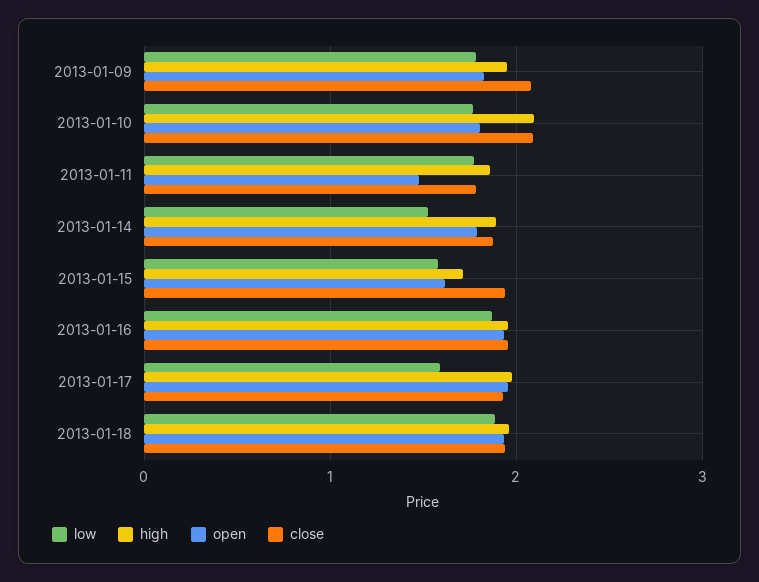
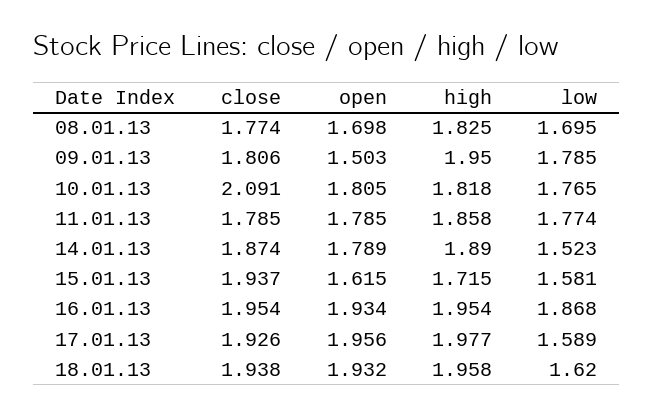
  {
    "low": {
      "2013-01-09": 1.785,
      "2013-01-10": 1.765,
      "2013-01-11": 1.774,
      "2013-01-14": 1.523,
      "2013-01-15": 1.581,
      "2013-01-16": 1.868,
      "2013-01-17": 1.589,
-     "2013-01-18": 1.9
+     "2013-01-18": 1.62,
+     "08.01.13": 1.695
    },
    "high": {
      "2013-01-09": 1.95,
-     "2013-01-10": 2.1,
+     "2013-01-10": 1.818,
      "2013-01-11": 1.858,
      "2013-01-14": 1.89,
      "2013-01-15": 1.715,
      "2013-01-16": 1.954,
      "2013-01-17": 1.977,
-     "2013-01-18": 1.958
+     "2013-01-18": 1.958,
+     "08.01.13": 1.825
    },
    "open": {
-     "2013-01-09": 1.8,
+     "2013-01-09": 1.503,
      "2013-01-10": 1.805,
-     "2013-01-11": 1.5,
+     "2013-01-11": 1.785,
      "2013-01-14": 1.789,
      "2013-01-15": 1.615,
      "2013-01-16": 1.934,
      "2013-01-17": 1.956,
-     "2013-01-18": 1.932
+     "2013-01-18": 1.932,
+     "08.01.13": 1.698
    },
    "close": {
-     "2013-01-09": 2.1,
+     "2013-01-09": 1.806,
      "2013-01-10": 2.091,
      "2013-01-11": 1.785,
      "2013-01-14": 1.874,
      "2013-01-15": 1.937,
      "2013-01-16": 1.954,
      "2013-01-17": 1.926,
-     "2013-01-18": 1.938
+     "2013-01-18": 1.938,
+     "08.01.13": 1.774
    }
  }

